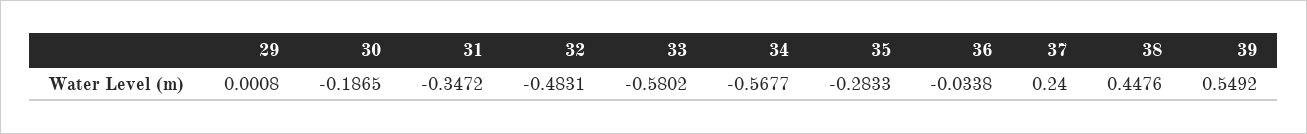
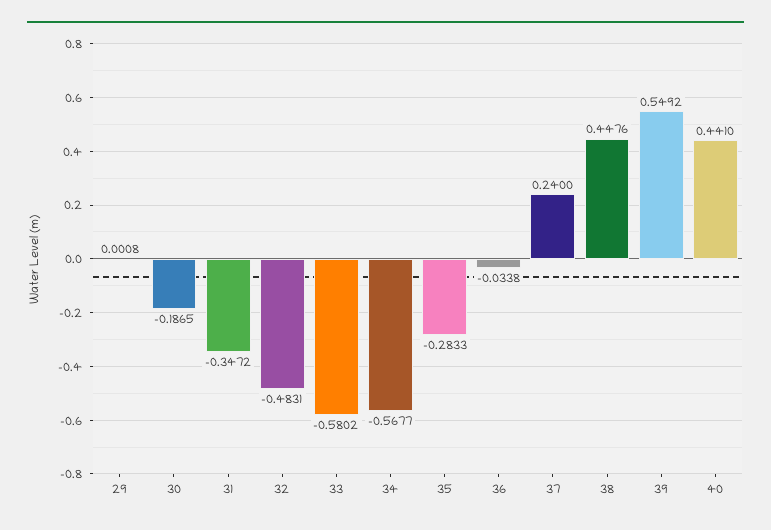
  {
    "29": 0.0008,
    "30": -0.1865,
    "31": -0.3472,
    "32": -0.4831,
    "33": -0.5802,
    "34": -0.5677,
    "35": -0.2833,
    "36": -0.0338,
    "37": 0.24,
    "38": 0.4476,
-   "39": 0.5492
+   "39": 0.5492,
+   "40": 0.441
  }

